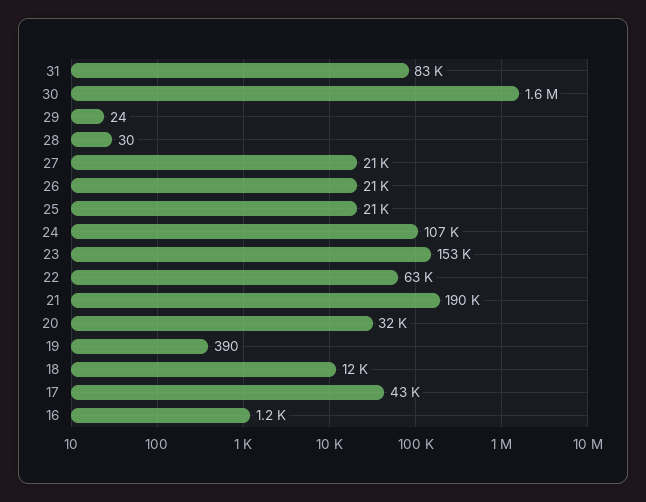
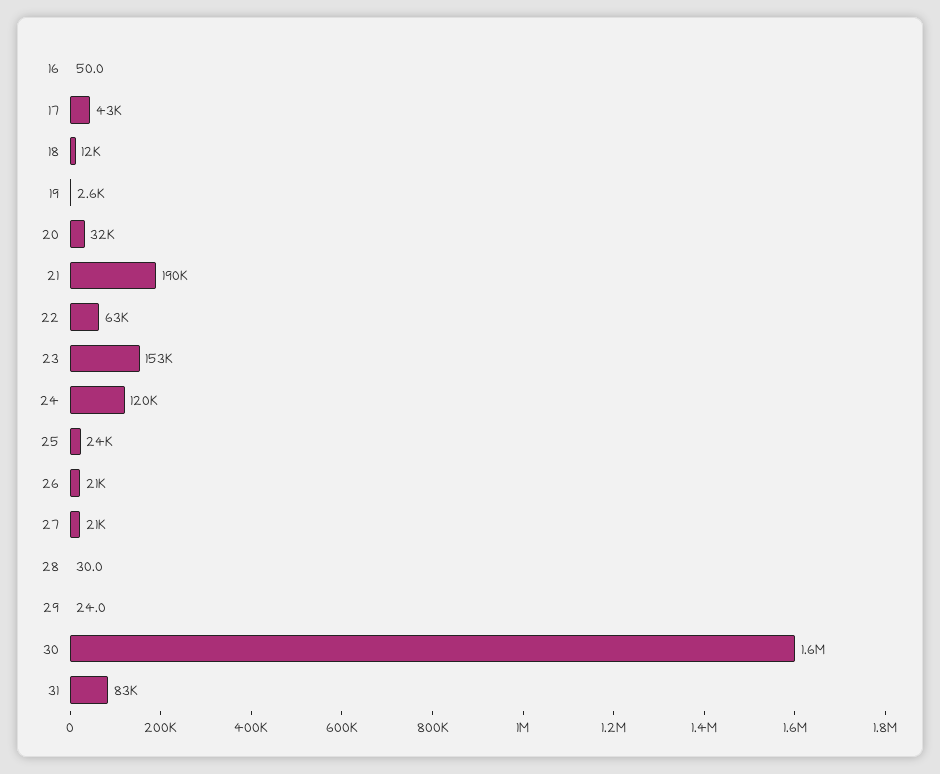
  {
    "31": 83000,
    "30": 1600000,
    "29": 24,
    "28": 30,
    "27": 21000,
    "26": 21000,
-   "25": 21000,
+   "25": 24000,
-   "24": 107000,
+   "24": 120000,
    "23": 153000,
    "22": 63000,
    "21": 190000,
    "20": 32000,
-   "19": 390,
+   "19": 2600,
    "18": 12000,
    "17": 43000,
-   "16": 1200
+   "16": 50
  }

